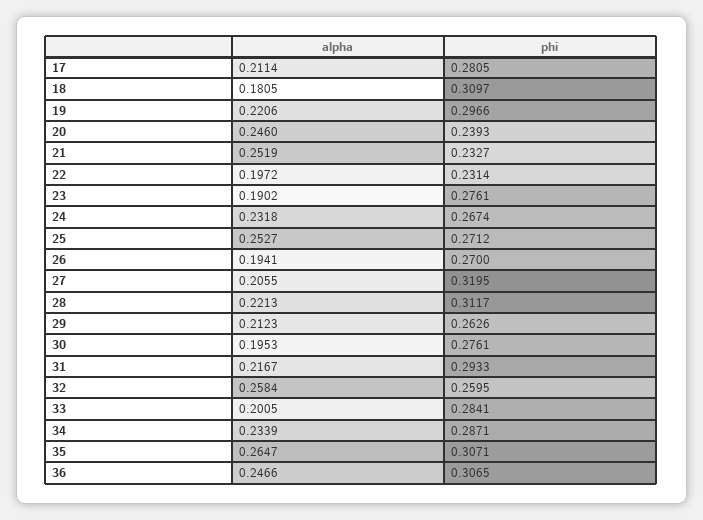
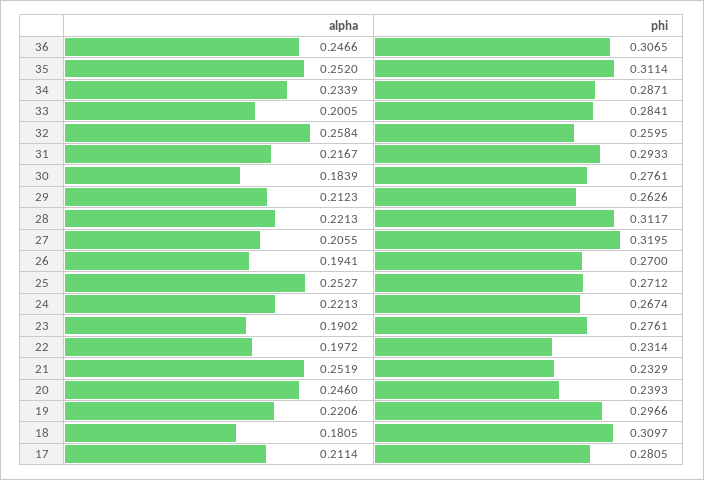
  {
    "alpha": {
      "17": 0.2114,
      "18": 0.1805,
      "19": 0.2206,
      "20": 0.246,
      "21": 0.2519,
      "22": 0.1972,
      "23": 0.1902,
-     "24": 0.2318,
+     "24": 0.2213,
      "25": 0.2527,
      "26": 0.1941,
      "27": 0.2055,
      "28": 0.2213,
      "29": 0.2123,
-     "30": 0.1953,
+     "30": 0.1839,
      "31": 0.2167,
      "32": 0.2584,
      "33": 0.2005,
      "34": 0.2339,
-     "35": 0.2647,
+     "35": 0.252,
      "36": 0.2466
    },
    "phi": {
      "17": 0.2805,
      "18": 0.3097,
      "19": 0.2966,
      "20": 0.2393,
-     "21": 0.2327,
+     "21": 0.2329,
      "22": 0.2314,
      "23": 0.2761,
      "24": 0.2674,
      "25": 0.2712,
      "26": 0.27,
      "27": 0.3195,
      "28": 0.3117,
      "29": 0.2626,
      "30": 0.2761,
      "31": 0.2933,
      "32": 0.2595,
      "33": 0.2841,
      "34": 0.2871,
-     "35": 0.3071,
+     "35": 0.3114,
      "36": 0.3065
    }
  }

